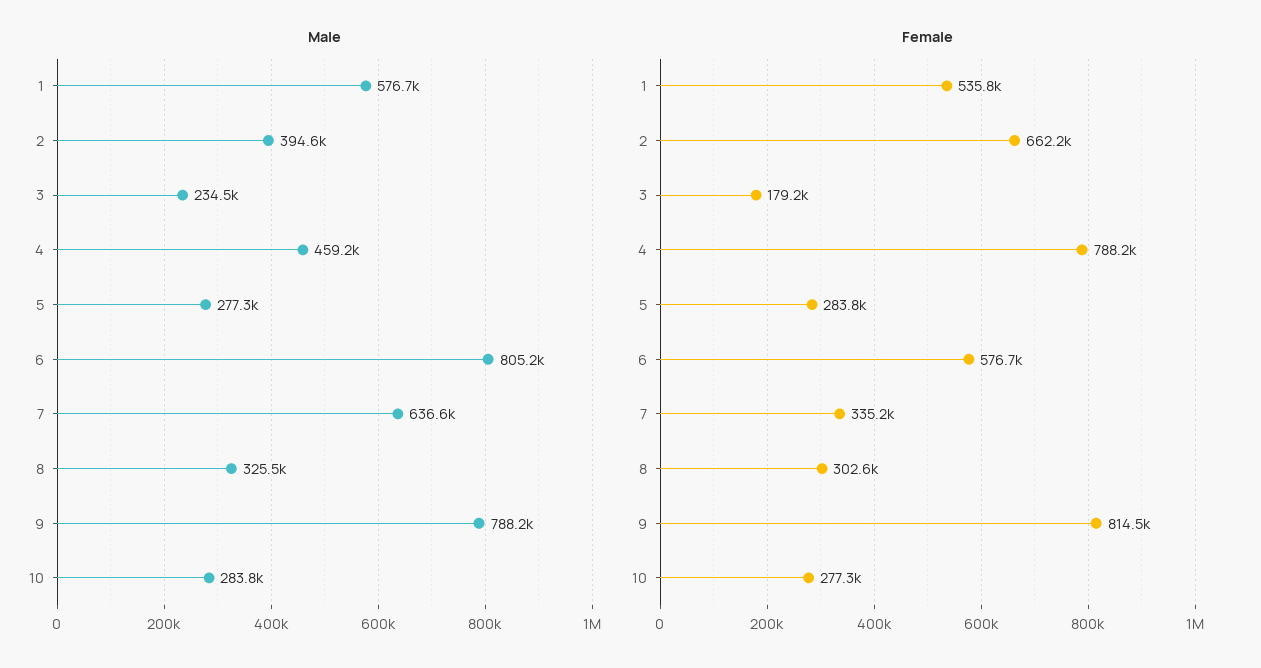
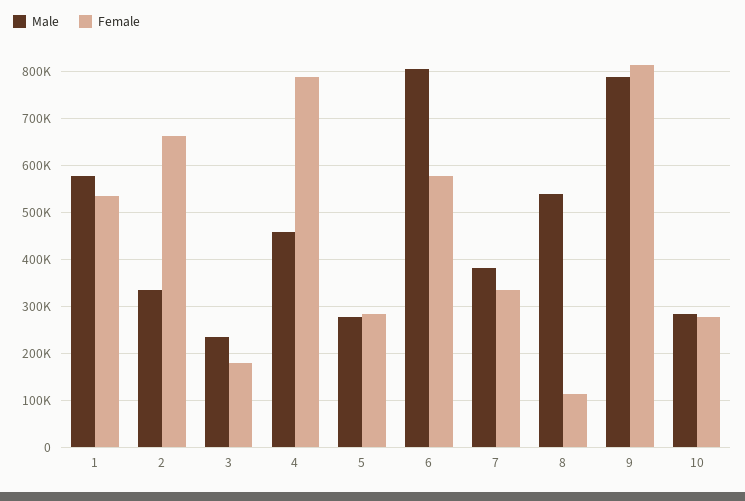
  {
    "Male": {
      "1": 576700,
-     "2": 394600,
+     "2": 340000,
      "3": 234500,
      "4": 459200,
      "5": 277300,
      "6": 805200,
-     "7": 636600,
+     "7": 380000,
-     "8": 325500,
+     "8": 540000,
      "9": 788200,
      "10": 283800
    },
    "Female": {
      "1": 535800,
      "2": 662200,
      "3": 179200,
      "4": 788200,
      "5": 283800,
      "6": 576700,
      "7": 335200,
-     "8": 302600,
+     "8": 120000,
      "9": 814500,
      "10": 277300
    }
  }

